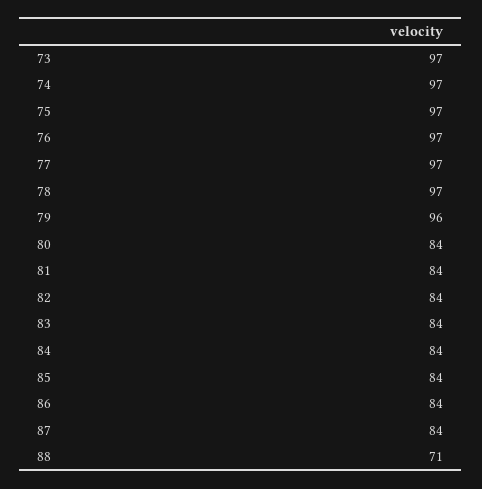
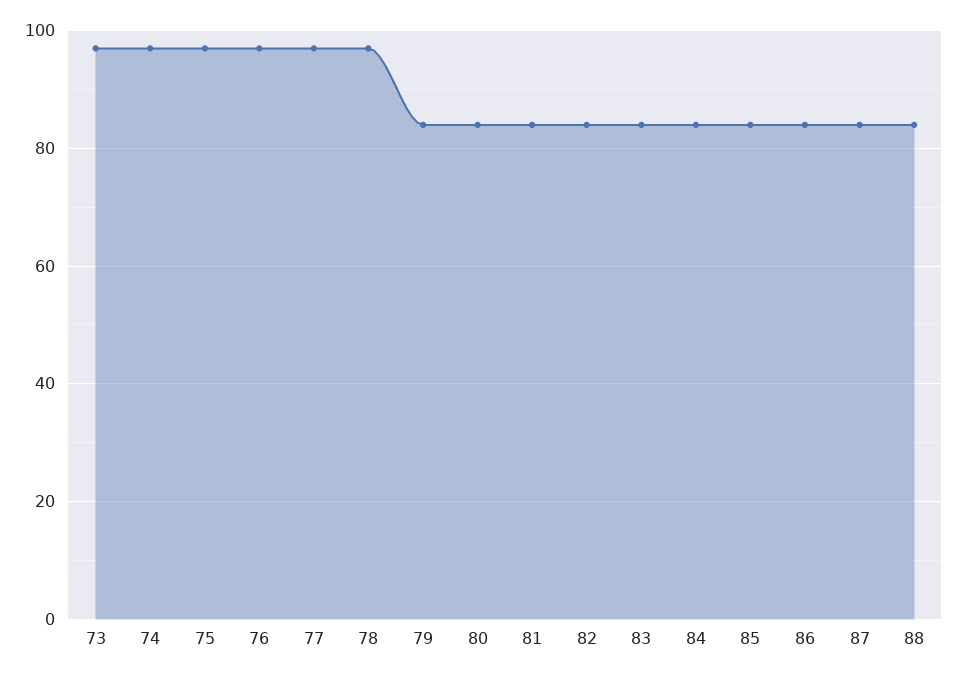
  {
    "73": 97,
    "74": 97,
    "75": 97,
    "76": 97,
    "77": 97,
    "78": 97,
-   "79": 96,
+   "79": 85,
    "80": 84,
    "81": 84,
    "82": 84,
    "83": 84,
    "84": 84,
    "85": 84,
    "86": 84,
    "87": 84,
-   "88": 71
+   "88": 85
  }

